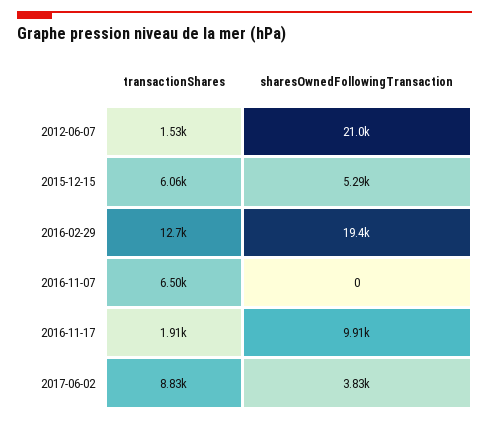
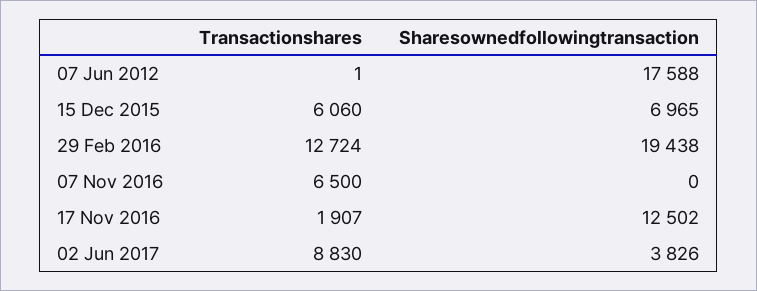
  {
    "transactionShares": {
-     "2012-06-07": 1530,
+     "2012-06-07": 1,
      "2015-12-15": 6060,
      "2016-02-29": 12724,
      "2016-11-07": 6500,
      "2016-11-17": 1907,
      "2017-06-02": 8830
    },
    "sharesOwnedFollowingTransaction": {
-     "2012-06-07": 21000,
+     "2012-06-07": 17588,
-     "2015-12-15": 5290,
+     "2015-12-15": 6965,
      "2016-02-29": 19438,
      "2016-11-07": 0,
-     "2016-11-17": 9910,
+     "2016-11-17": 12502,
      "2017-06-02": 3826
    }
  }

